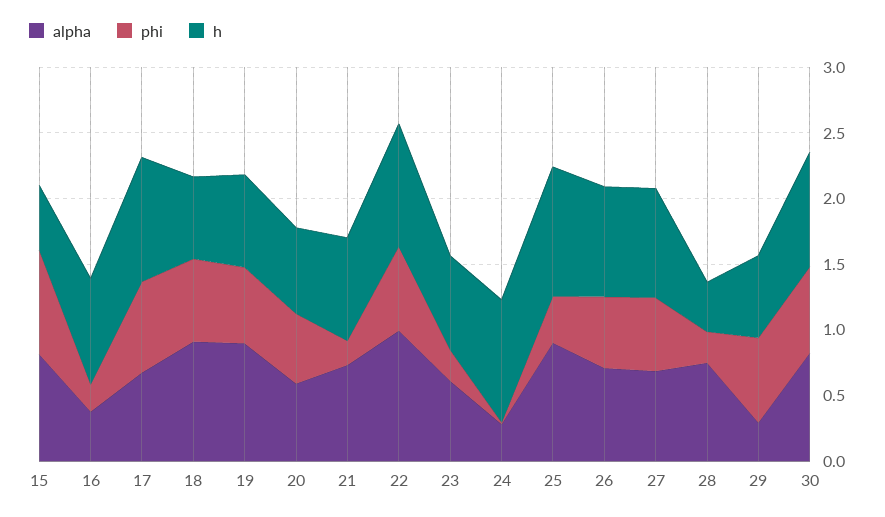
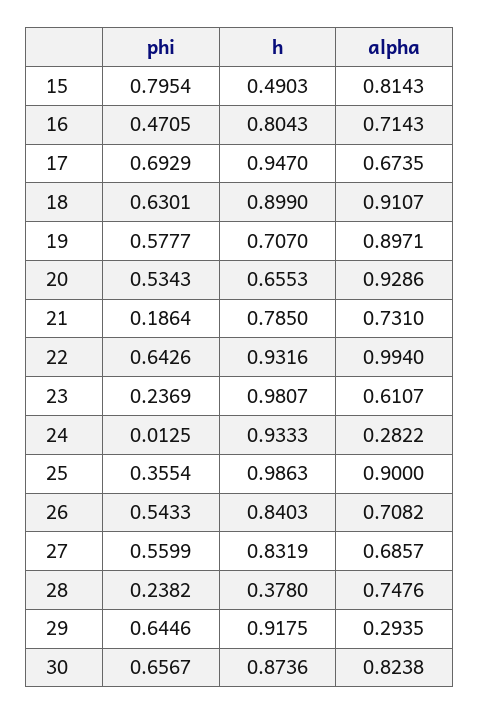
  {
    "alpha": {
      "15": 0.8143,
-     "16": 0.4,
+     "16": 0.7143,
      "17": 0.6735,
      "18": 0.9107,
      "19": 0.8971,
-     "20": 0.6,
+     "20": 0.9286,
      "21": 0.731,
      "22": 0.994,
      "23": 0.6107,
      "24": 0.2822,
      "25": 0.9,
      "26": 0.7082,
      "27": 0.6857,
      "28": 0.7476,
      "29": 0.2935,
      "30": 0.8238
    },
    "phi": {
      "15": 0.7954,
-     "16": 0.2,
+     "16": 0.4705,
      "17": 0.6929,
      "18": 0.6301,
      "19": 0.5777,
      "20": 0.5343,
      "21": 0.1864,
      "22": 0.6426,
      "23": 0.2369,
      "24": 0.0125,
      "25": 0.3554,
      "26": 0.5433,
      "27": 0.5599,
      "28": 0.2382,
      "29": 0.6446,
      "30": 0.6567
    },
    "h": {
      "15": 0.4903,
      "16": 0.8043,
      "17": 0.947,
-     "18": 0.6,
+     "18": 0.899,
      "19": 0.707,
      "20": 0.6553,
      "21": 0.785,
      "22": 0.9316,
-     "23": 0.7,
+     "23": 0.9807,
      "24": 0.9333,
      "25": 0.9863,
      "26": 0.8403,
      "27": 0.8319,
      "28": 0.378,
-     "29": 0.6,
+     "29": 0.9175,
      "30": 0.8736
    }
  }

